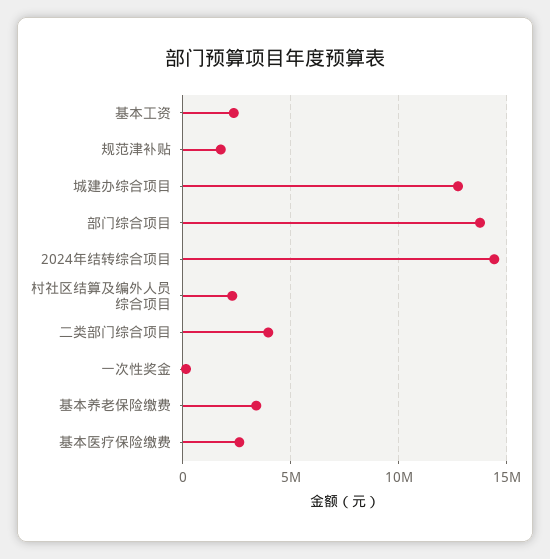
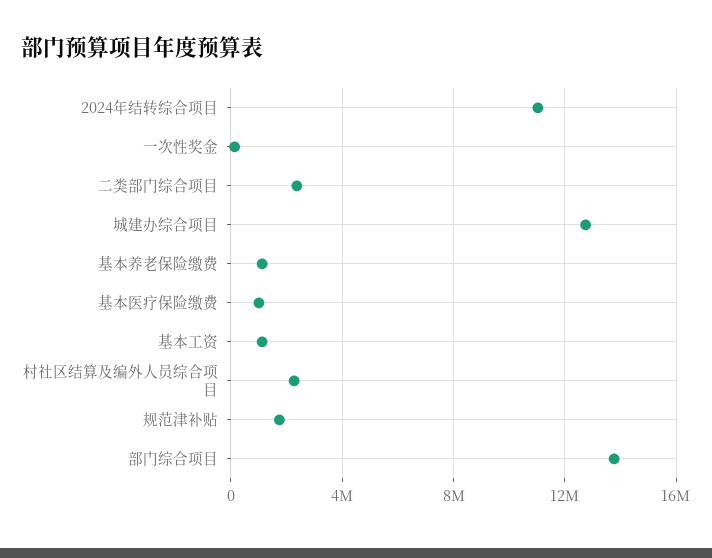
  {
-   "基本工资": 2500000,
+   "基本工资": 1000000,
    "规范津补贴": 1500000,
    "城建办综合项目": 12500000,
    "部门综合项目": 14000000,
-   "2024年结转综合项目": 14500000,
+   "2024年结转综合项目": 11000000,
    "村社区结算及编外人员综合项目": 2500000,
-   "二类部门综合项目": 4000000,
+   "二类部门综合项目": 2500000,
    "一次性奖金": 0,
-   "基本养老保险缴费": 3500000,
+   "基本养老保险缴费": 1000000,
-   "基本医疗保险缴费": 2500000
+   "基本医疗保险缴费": 1000000
  }

